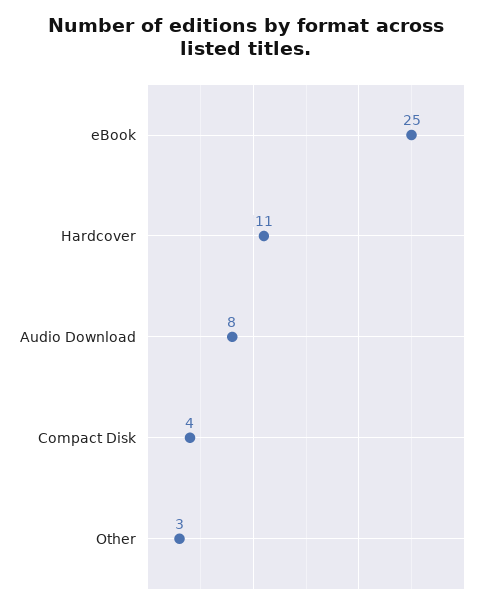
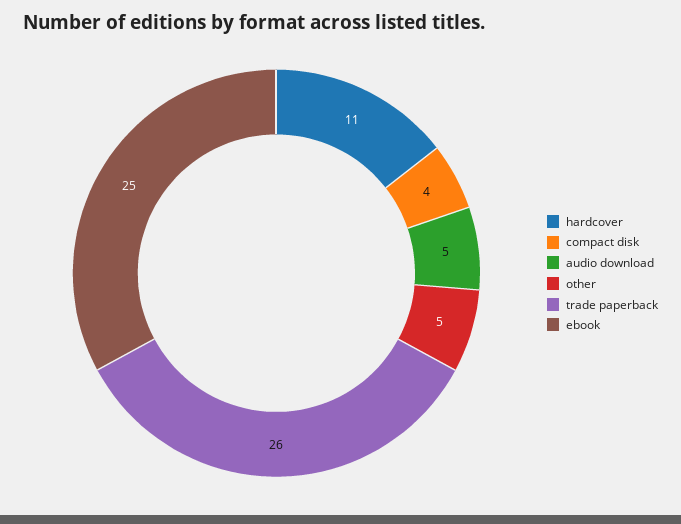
  {
    "eBook": 25,
    "Hardcover": 11,
-   "Audio Download": 8,
+   "Audio Download": 5,
    "Compact Disk": 4,
-   "Other": 3
+   "Other": 5,
+   "trade paperback": 26
  }

